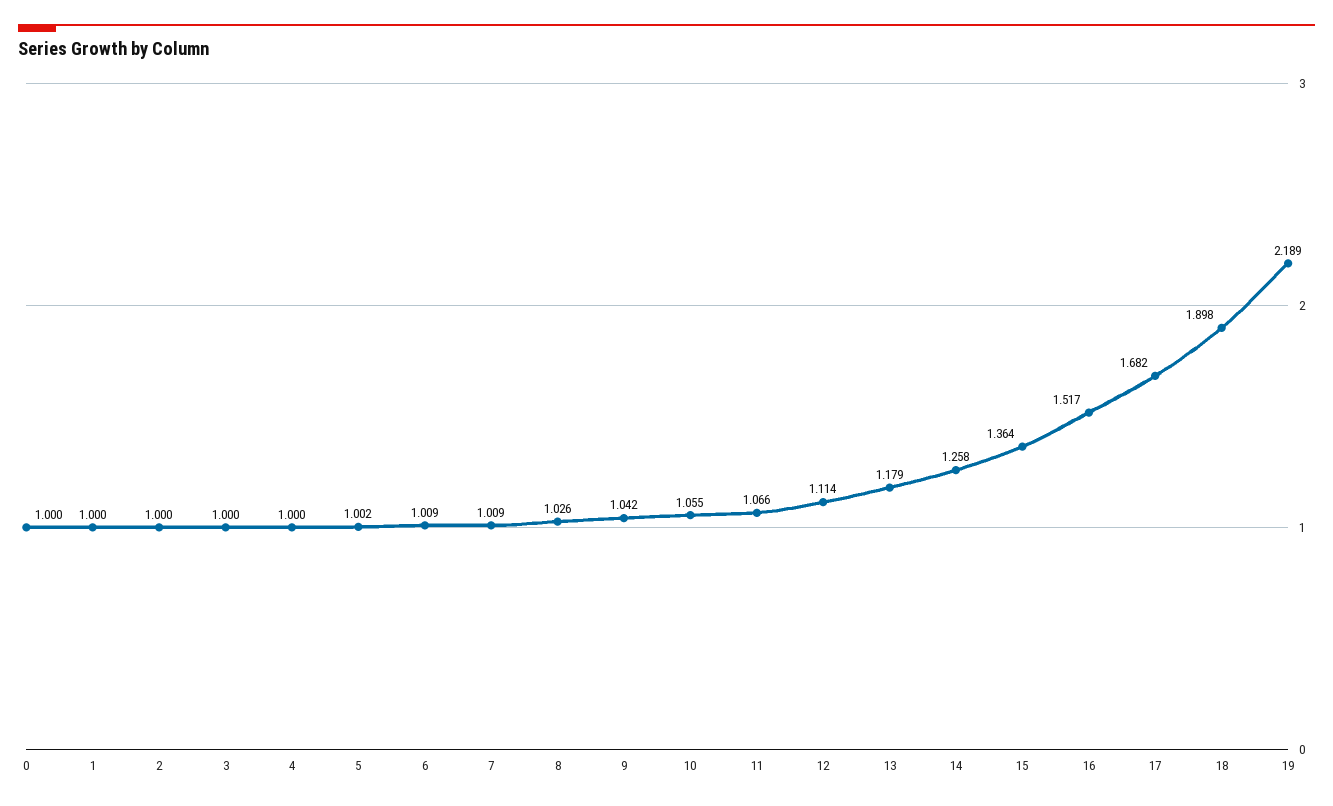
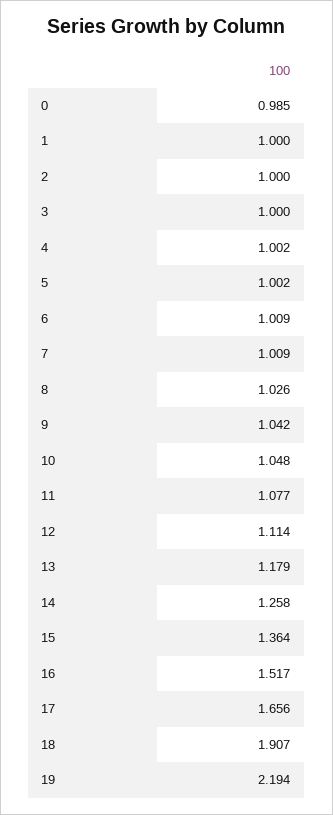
  {
-   "0": 1,
+   "0": 0.985,
    "1": 1,
    "2": 1,
    "3": 1,
-   "4": 1,
+   "4": 1.002,
    "5": 1.002,
    "6": 1.009,
    "7": 1.009,
    "8": 1.026,
    "9": 1.042,
-   "10": 1.055,
+   "10": 1.048,
-   "11": 1.066,
+   "11": 1.077,
    "12": 1.114,
    "13": 1.179,
    "14": 1.258,
    "15": 1.364,
    "16": 1.517,
-   "17": 1.682,
+   "17": 1.656,
-   "18": 1.898,
+   "18": 1.907,
-   "19": 2.189
+   "19": 2.194
  }

